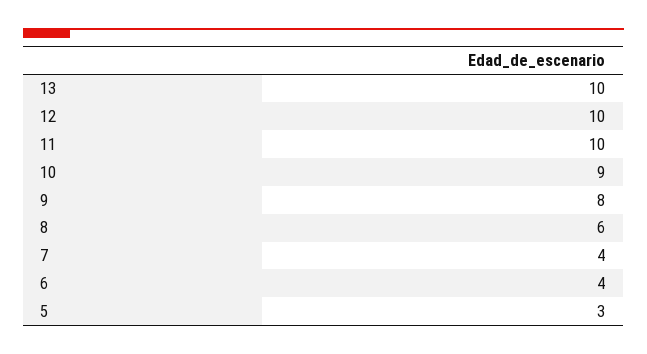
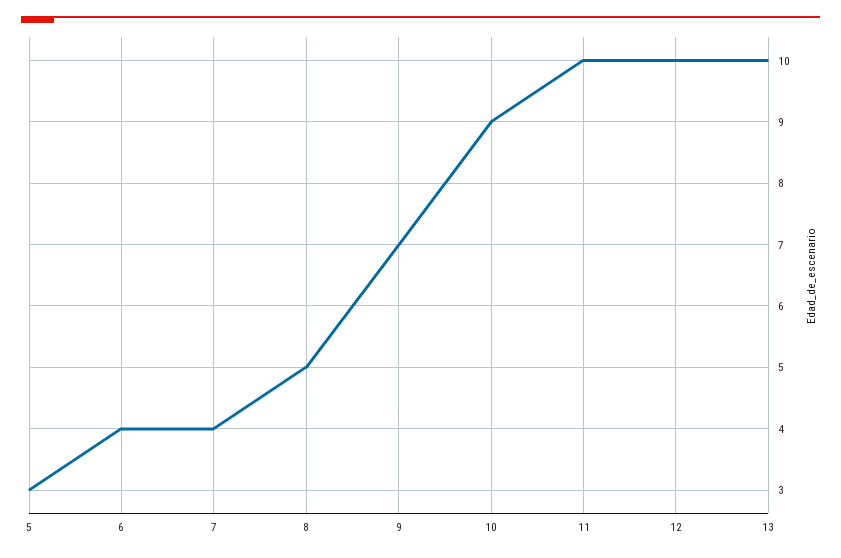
  {
    "13": 10,
    "12": 10,
    "11": 10,
    "10": 9,
-   "9": 8,
+   "9": 7,
-   "8": 6,
+   "8": 5,
    "7": 4,
    "6": 4,
    "5": 3
  }

